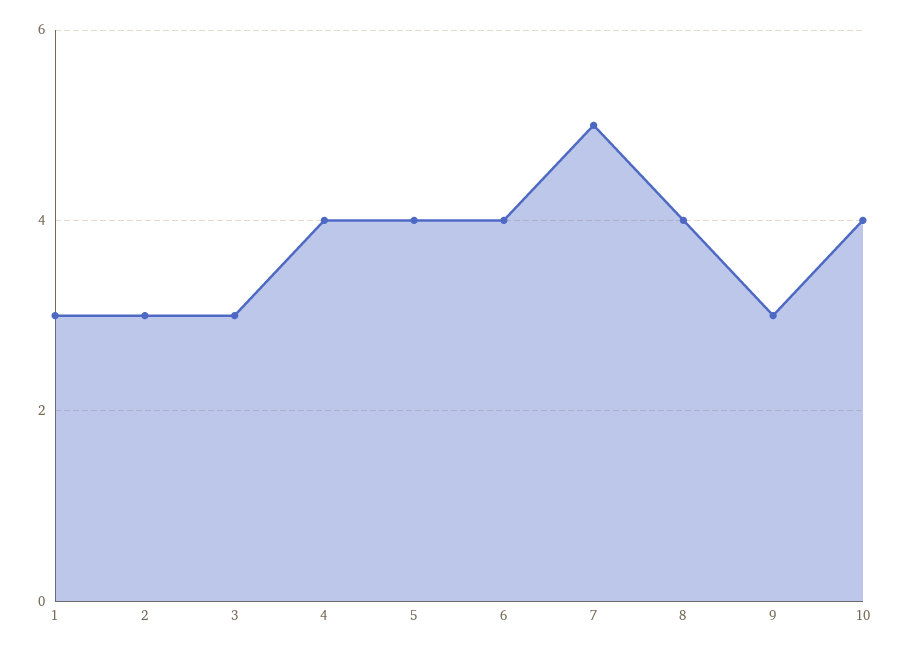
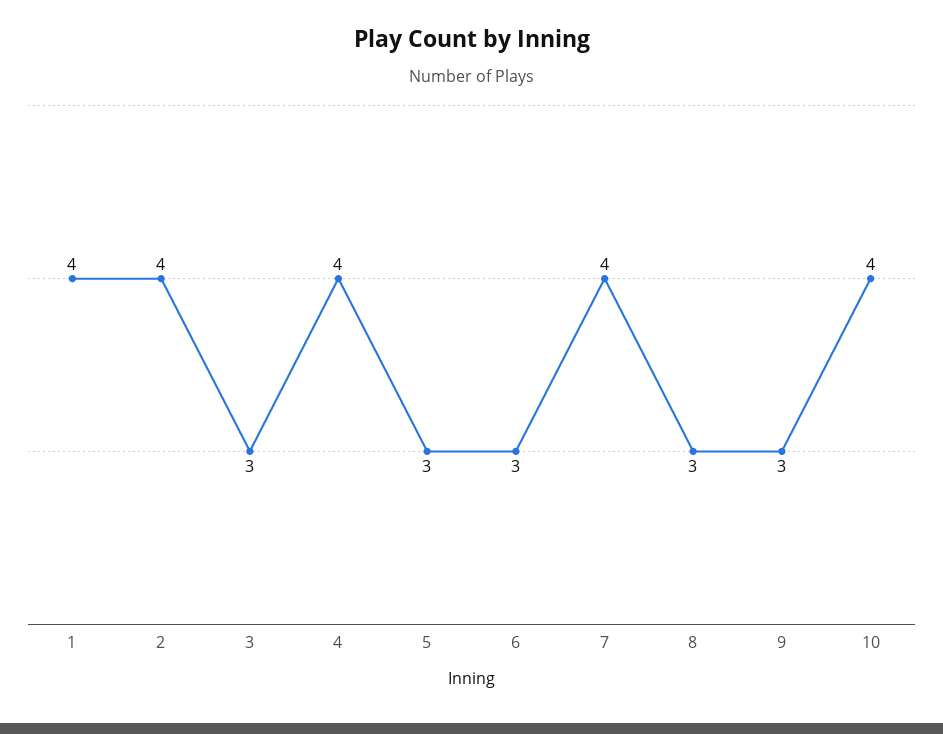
  {
-   "1": 3,
+   "1": 4,
-   "2": 3,
+   "2": 4,
    "3": 3,
    "4": 4,
-   "5": 4,
+   "5": 3,
-   "6": 4,
+   "6": 3,
-   "7": 5,
+   "7": 4,
-   "8": 4,
+   "8": 3,
    "9": 3,
    "10": 4
  }

